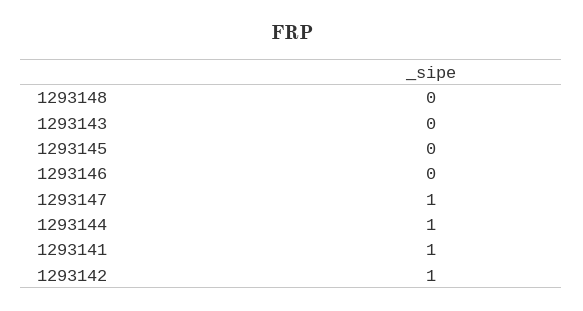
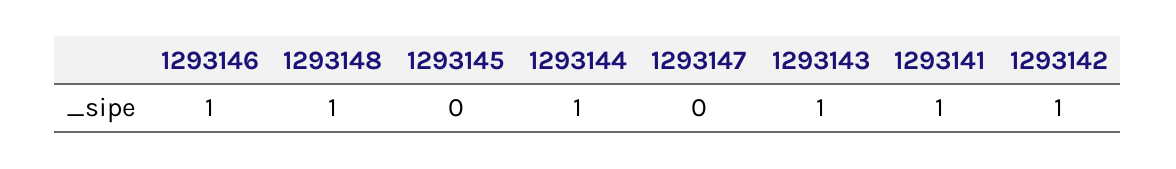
  {
-   "1293148": 0,
+   "1293148": 1,
-   "1293143": 0,
+   "1293143": 1,
    "1293145": 0,
-   "1293146": 0,
+   "1293146": 1,
-   "1293147": 1,
+   "1293147": 0,
    "1293144": 1,
    "1293141": 1,
    "1293142": 1
  }

